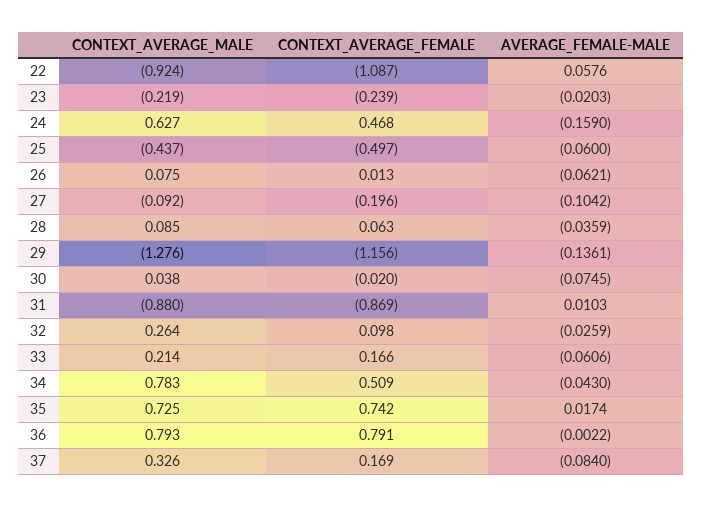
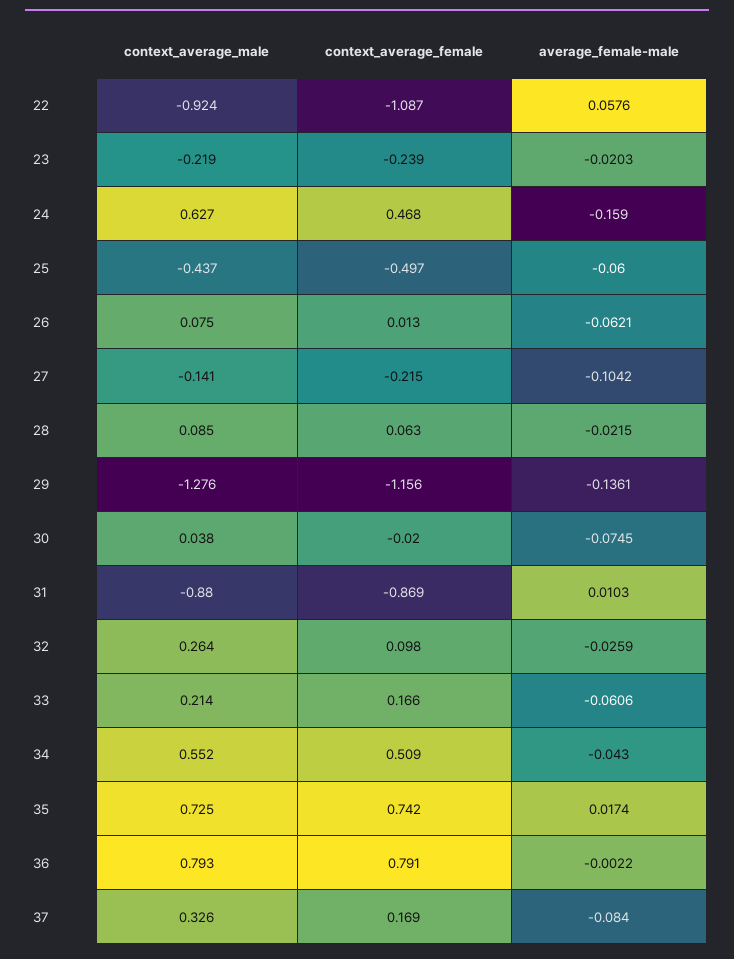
  {
    "CONTEXT_AVERAGE_MALE": {
      "22": -0.924,
      "23": -0.219,
      "24": 0.627,
      "25": -0.437,
      "26": 0.075,
-     "27": -0.092,
+     "27": -0.141,
      "28": 0.085,
      "29": -1.276,
      "30": 0.038,
      "31": -0.88,
      "32": 0.264,
      "33": 0.214,
-     "34": 0.783,
+     "34": 0.552,
      "35": 0.725,
      "36": 0.793,
      "37": 0.326
    },
    "CONTEXT_AVERAGE_FEMALE": {
      "22": -1.087,
      "23": -0.239,
      "24": 0.468,
      "25": -0.497,
      "26": 0.013,
-     "27": -0.196,
+     "27": -0.215,
      "28": 0.063,
      "29": -1.156,
      "30": -0.02,
      "31": -0.869,
      "32": 0.098,
      "33": 0.166,
      "34": 0.509,
      "35": 0.742,
      "36": 0.791,
      "37": 0.169
    },
    "AVERAGE_FEMALE-MALE": {
      "22": 0.0576,
      "23": -0.0203,
      "24": -0.159,
      "25": -0.06,
      "26": -0.0621,
      "27": -0.1042,
-     "28": -0.0359,
+     "28": -0.0215,
      "29": -0.1361,
      "30": -0.0745,
      "31": 0.0103,
      "32": -0.0259,
      "33": -0.0606,
      "34": -0.043,
      "35": 0.0174,
      "36": -0.0022,
      "37": -0.084
    }
  }

